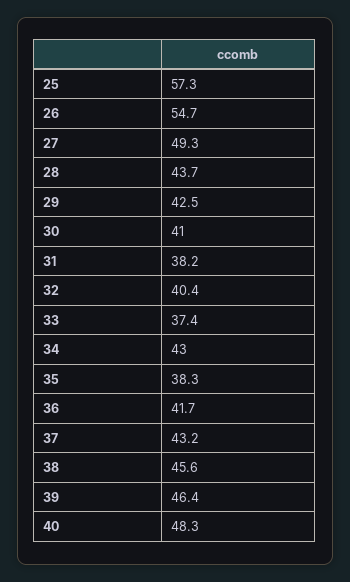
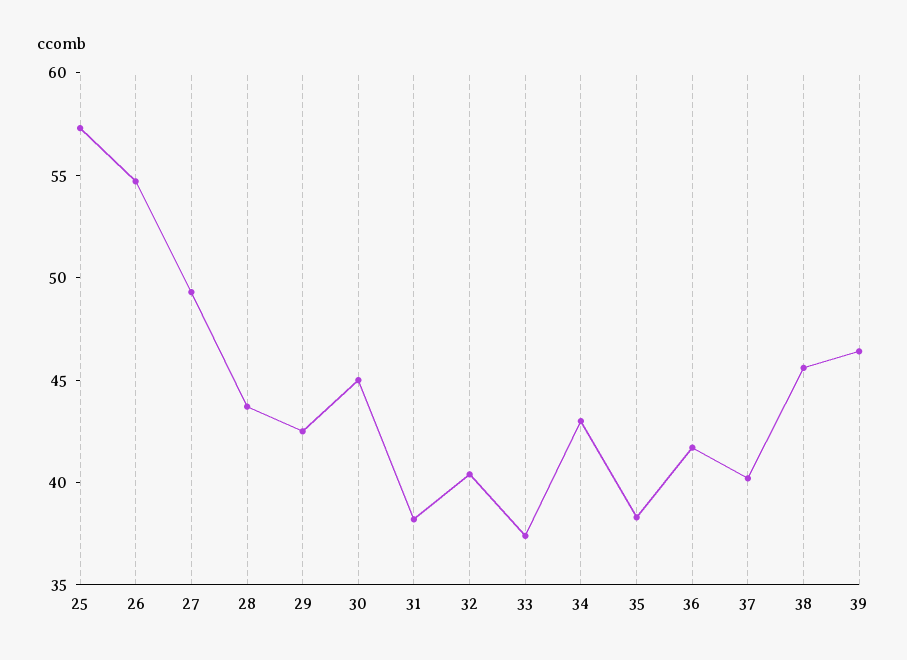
  {
    "25": 57.3,
    "26": 54.7,
    "27": 49.3,
    "28": 43.7,
    "29": 42.5,
-   "30": 41,
+   "30": 45,
    "31": 38.2,
    "32": 40.4,
    "33": 37.4,
    "34": 43,
    "35": 38.3,
    "36": 41.7,
-   "37": 43.2,
+   "37": 40,
    "38": 45.6,
-   "39": 46.4,
+   "39": 46.4
-   "40": 48.3
  }

